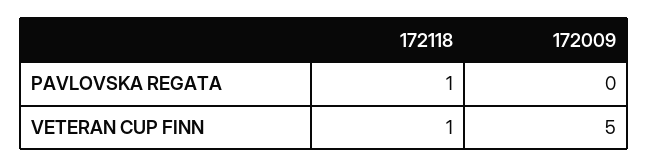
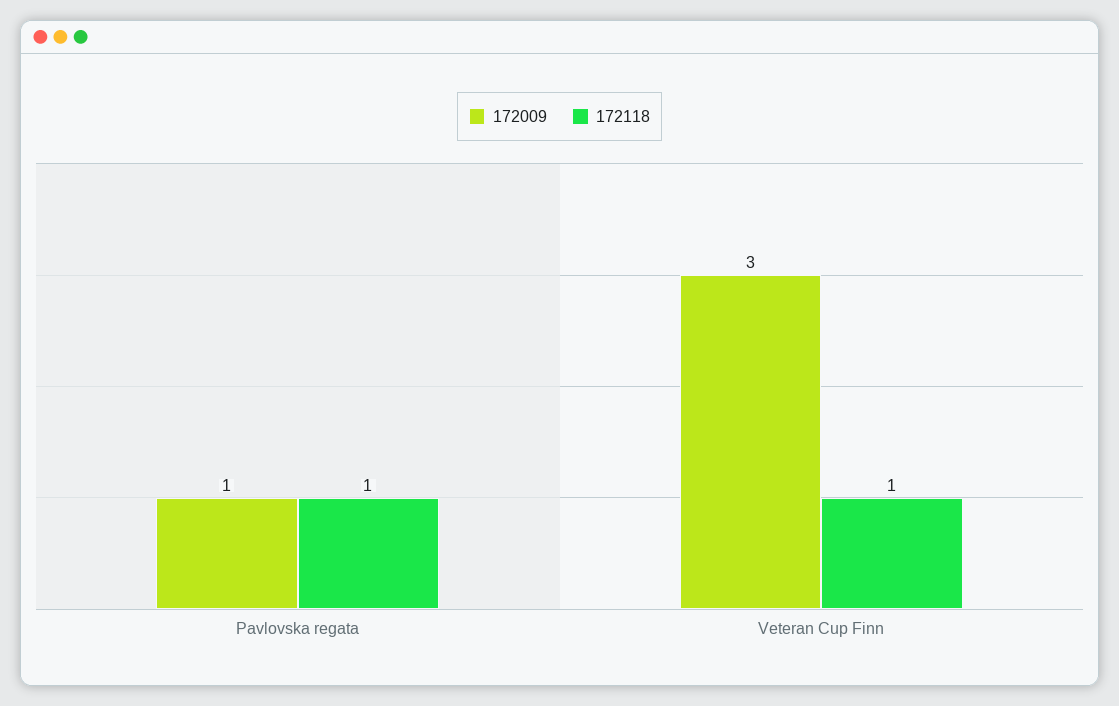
  {
    "172118": {
      "PAVLOVSKA REGATA": 1,
      "VETERAN CUP FINN": 1
    },
    "172009": {
-     "PAVLOVSKA REGATA": 0,
+     "PAVLOVSKA REGATA": 1,
-     "VETERAN CUP FINN": 5
+     "VETERAN CUP FINN": 3
    }
  }

